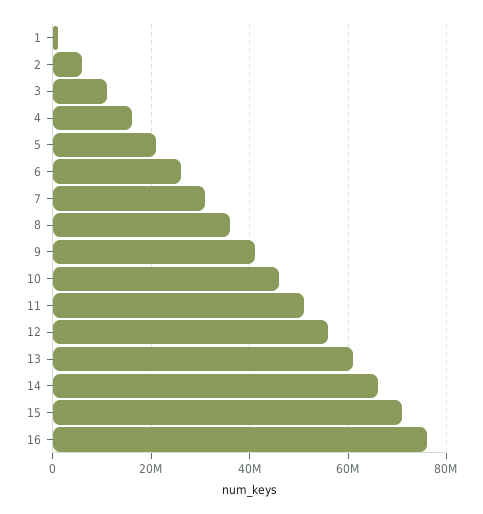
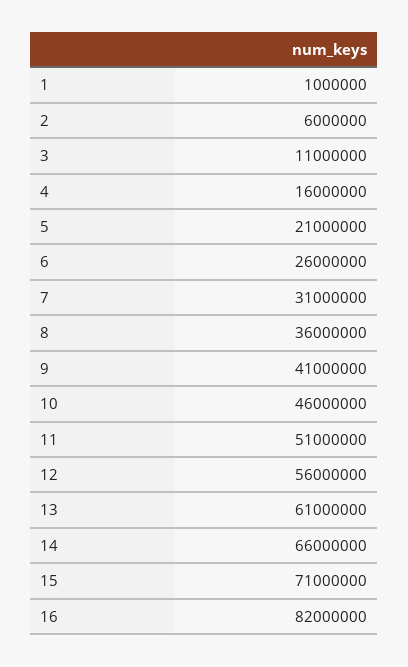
  {
    "1": 1000000,
    "2": 6000000,
    "3": 11000000,
    "4": 16000000,
    "5": 21000000,
    "6": 26000000,
    "7": 31000000,
    "8": 36000000,
    "9": 41000000,
    "10": 46000000,
    "11": 51000000,
    "12": 56000000,
    "13": 61000000,
    "14": 66000000,
    "15": 71000000,
-   "16": 76000000
+   "16": 82000000
  }

